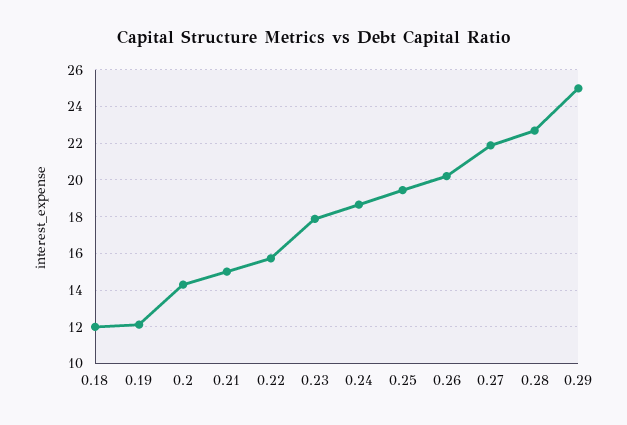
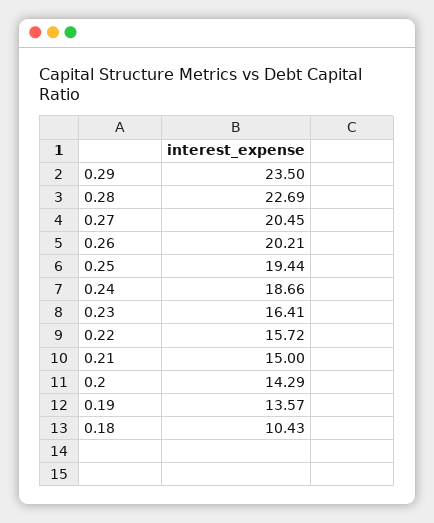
  {
-   "0.18": 12,
+   "0.18": 10.43,
-   "0.19": 12,
+   "0.19": 13.57,
    "0.2": 14.29,
    "0.21": 15,
    "0.22": 15.72,
-   "0.23": 18,
+   "0.23": 16.41,
    "0.24": 18.66,
    "0.25": 19.44,
    "0.26": 20.21,
-   "0.27": 22,
+   "0.27": 20.45,
    "0.28": 22.69,
-   "0.29": 25
+   "0.29": 23.5
  }

